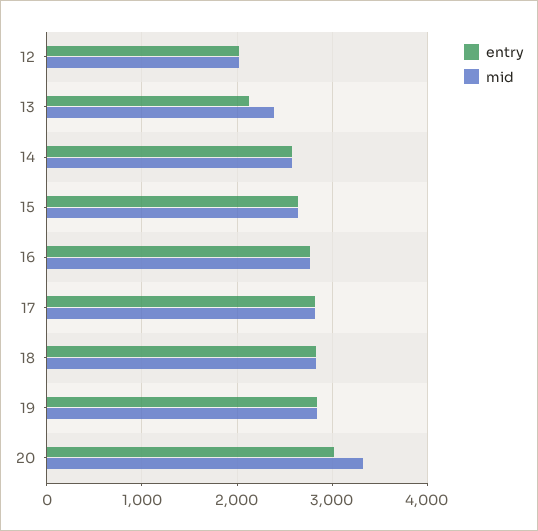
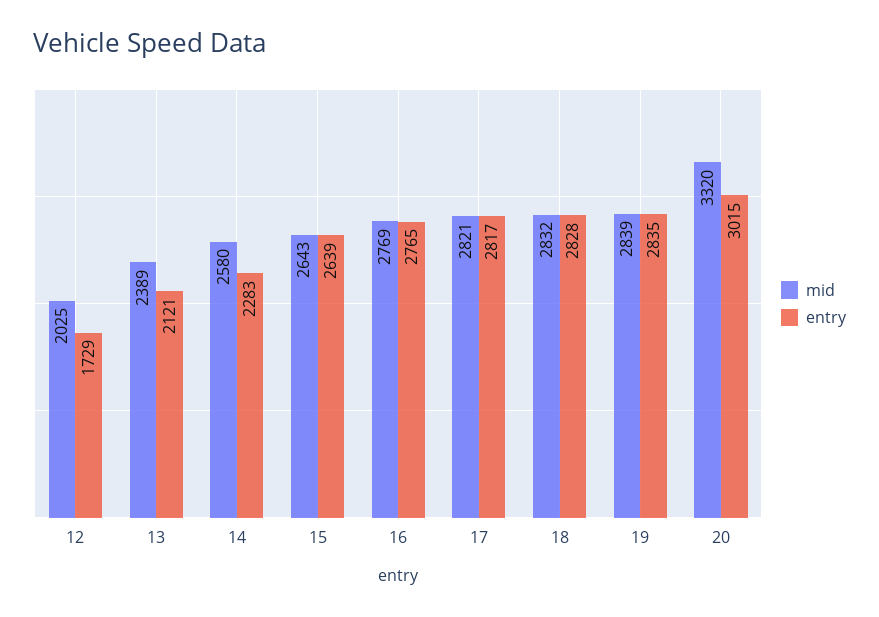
  {
    "entry": {
-     "12": 2000,
+     "12": 1729,
      "13": 2121,
-     "14": 2600,
+     "14": 2283,
      "15": 2639,
      "16": 2765,
      "17": 2817,
      "18": 2828,
      "19": 2835,
      "20": 3015
    },
    "mid": {
      "12": 2025,
      "13": 2389,
      "14": 2580,
      "15": 2643,
      "16": 2769,
      "17": 2821,
      "18": 2832,
      "19": 2839,
      "20": 3320
    }
  }

